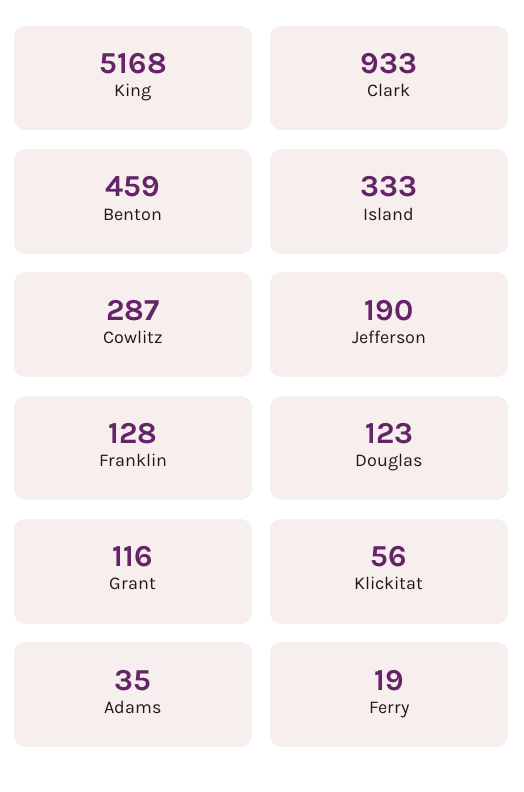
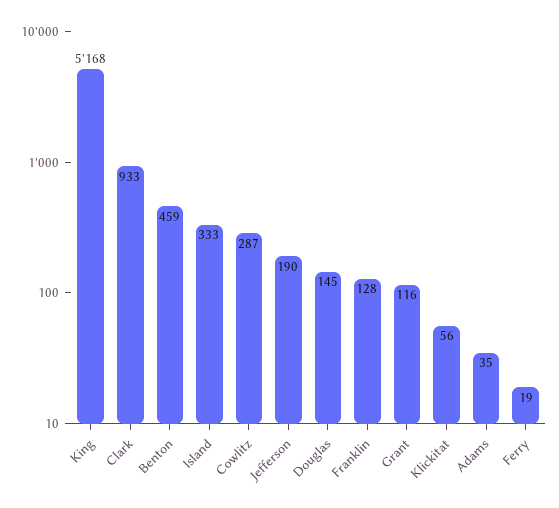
  {
    "King": 5168,
    "Clark": 933,
    "Benton": 459,
    "Island": 333,
    "Cowlitz": 287,
    "Jefferson": 190,
    "Franklin": 128,
-   "Douglas": 123,
+   "Douglas": 145,
    "Grant": 116,
    "Klickitat": 56,
    "Adams": 35,
    "Ferry": 19
  }

